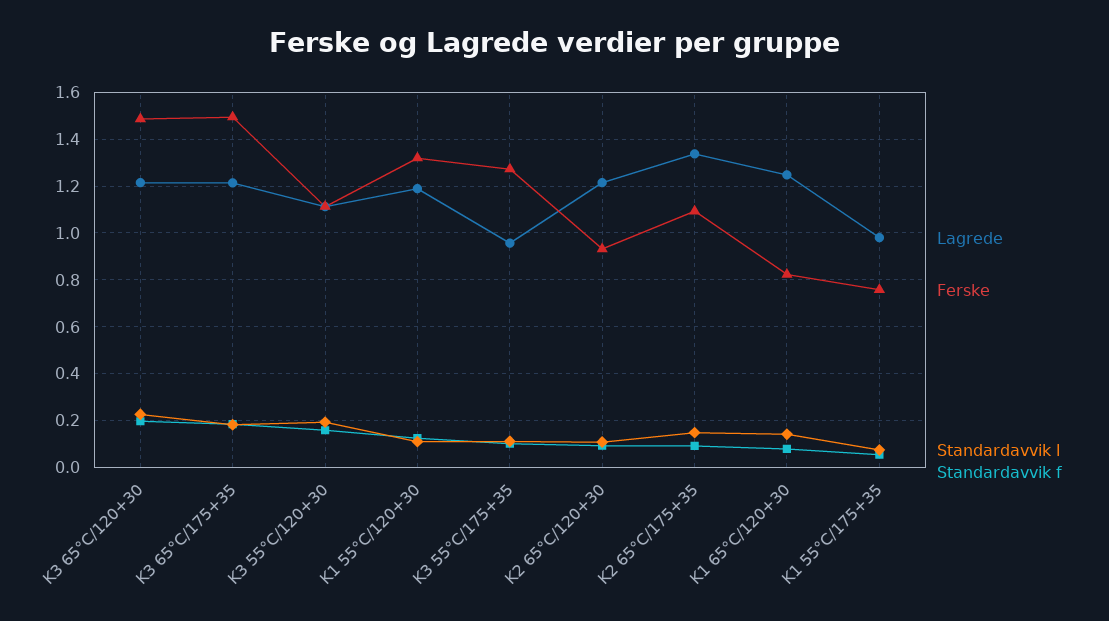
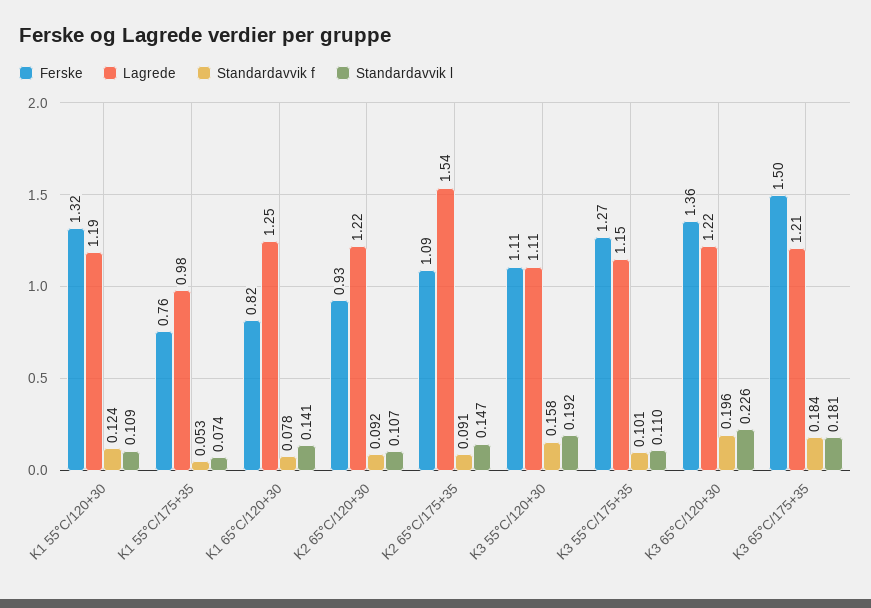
  {
    "Lagrede": {
      "K3 65°C/120+30": 1.22,
      "K3 65°C/175+35": 1.21,
      "K3 55°C/120+30": 1.11,
      "K1 55°C/120+30": 1.19,
-     "K3 55°C/175+35": 0.95,
+     "K3 55°C/175+35": 1.15,
      "K2 65°C/120+30": 1.22,
-     "K2 65°C/175+35": 1.35,
+     "K2 65°C/175+35": 1.54,
      "K1 65°C/120+30": 1.25,
      "K1 55°C/175+35": 0.98
    },
    "Ferske": {
-     "K3 65°C/120+30": 1.5,
+     "K3 65°C/120+30": 1.36,
      "K3 65°C/175+35": 1.5,
      "K3 55°C/120+30": 1.11,
      "K1 55°C/120+30": 1.32,
      "K3 55°C/175+35": 1.27,
      "K2 65°C/120+30": 0.93,
      "K2 65°C/175+35": 1.09,
      "K1 65°C/120+30": 0.82,
      "K1 55°C/175+35": 0.76
    },
    "Standardavvik l": {
      "K3 65°C/120+30": 0.226,
      "K3 65°C/175+35": 0.181,
      "K3 55°C/120+30": 0.192,
      "K1 55°C/120+30": 0.109,
      "K3 55°C/175+35": 0.11,
      "K2 65°C/120+30": 0.107,
      "K2 65°C/175+35": 0.147,
      "K1 65°C/120+30": 0.141,
      "K1 55°C/175+35": 0.074
    },
    "Standardavvik f": {
      "K3 65°C/120+30": 0.196,
      "K3 65°C/175+35": 0.184,
      "K3 55°C/120+30": 0.158,
      "K1 55°C/120+30": 0.124,
      "K3 55°C/175+35": 0.101,
      "K2 65°C/120+30": 0.092,
      "K2 65°C/175+35": 0.091,
      "K1 65°C/120+30": 0.078,
      "K1 55°C/175+35": 0.053
    }
  }

